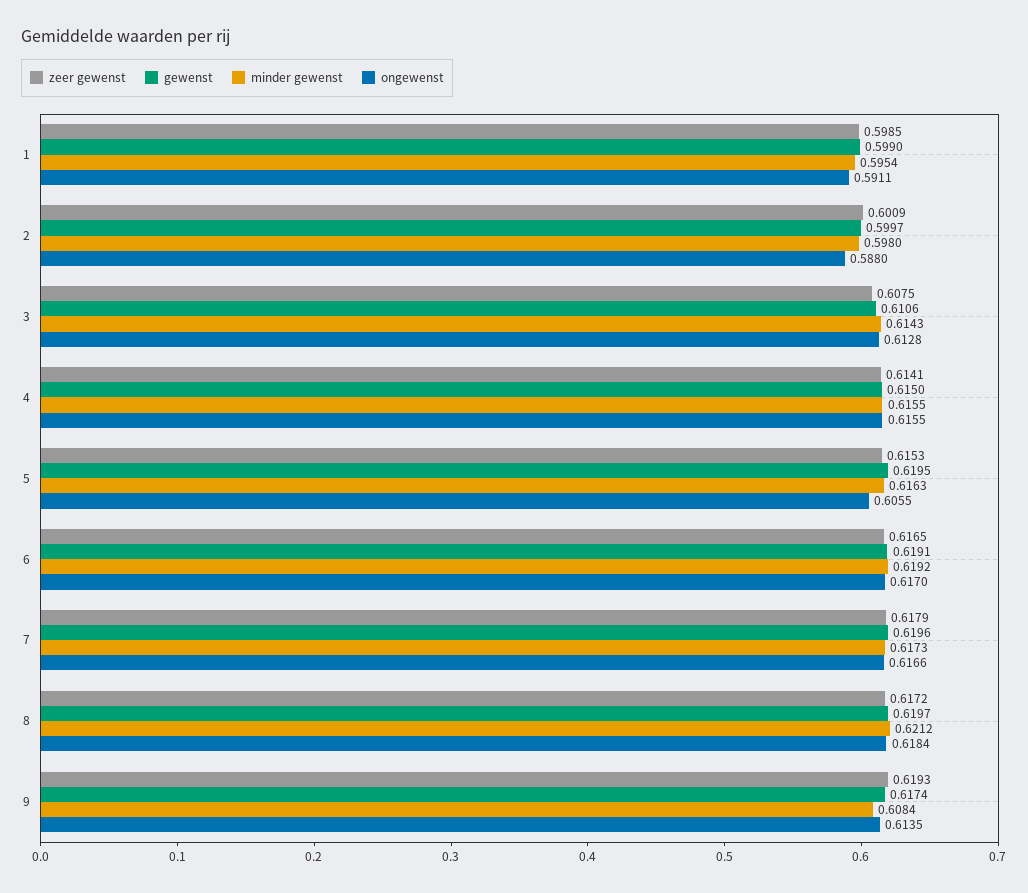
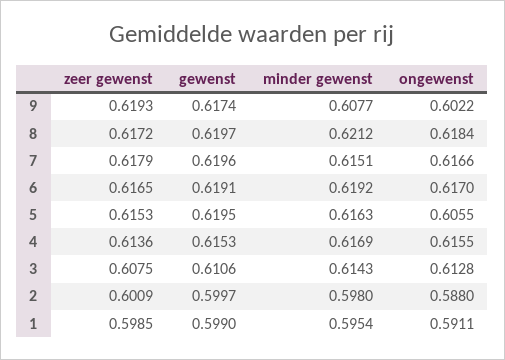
  {
    "zeer gewenst": {
      "1": 0.5985,
      "2": 0.6009,
      "3": 0.6075,
-     "4": 0.6141,
+     "4": 0.6136,
      "5": 0.6153,
      "6": 0.6165,
      "7": 0.6179,
      "8": 0.6172,
      "9": 0.6193
    },
    "gewenst": {
      "1": 0.599,
      "2": 0.5997,
      "3": 0.6106,
-     "4": 0.615,
+     "4": 0.6153,
      "5": 0.6195,
      "6": 0.6191,
      "7": 0.6196,
      "8": 0.6197,
      "9": 0.6174
    },
    "minder gewenst": {
      "1": 0.5954,
      "2": 0.598,
      "3": 0.6143,
-     "4": 0.6155,
+     "4": 0.6169,
      "5": 0.6163,
      "6": 0.6192,
-     "7": 0.6173,
+     "7": 0.6151,
      "8": 0.6212,
-     "9": 0.6084
+     "9": 0.6077
    },
    "ongewenst": {
      "1": 0.5911,
      "2": 0.588,
      "3": 0.6128,
      "4": 0.6155,
      "5": 0.6055,
      "6": 0.617,
      "7": 0.6166,
      "8": 0.6184,
-     "9": 0.6135
+     "9": 0.6022
    }
  }

